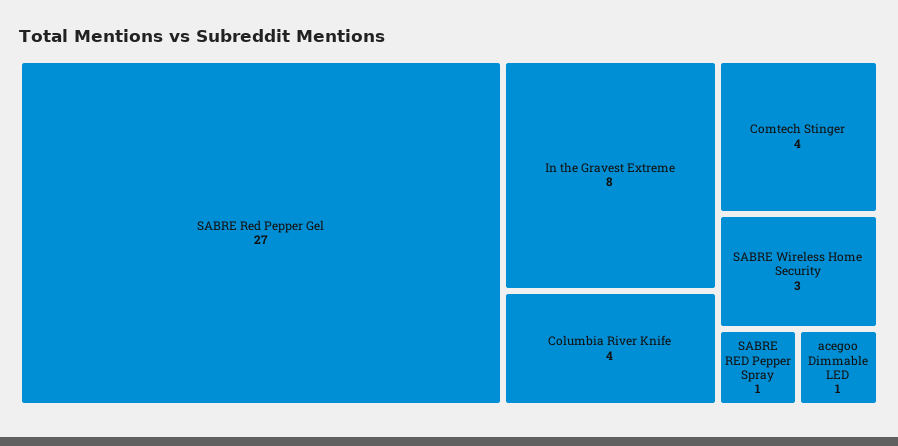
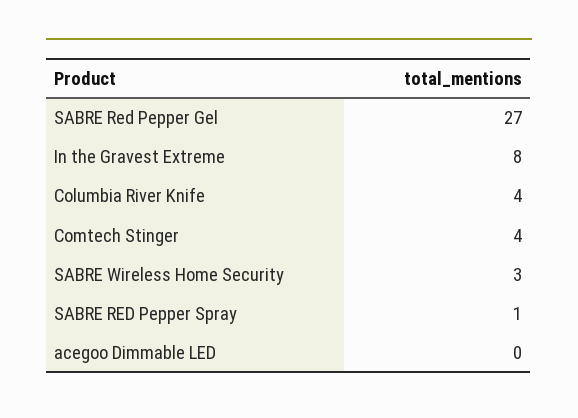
  {
    "SABRE Red Pepper Gel": 27,
    "In the Gravest Extreme": 8,
    "Columbia River Knife": 4,
    "Comtech Stinger": 4,
    "SABRE Wireless Home Security": 3,
    "SABRE RED Pepper Spray": 1,
-   "acegoo Dimmable LED": 1
+   "acegoo Dimmable LED": 0
  }

